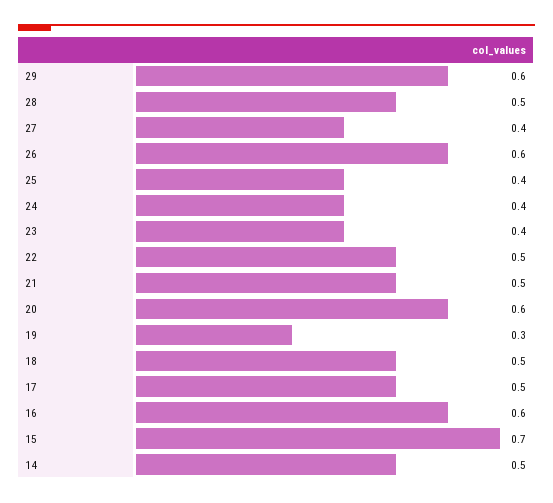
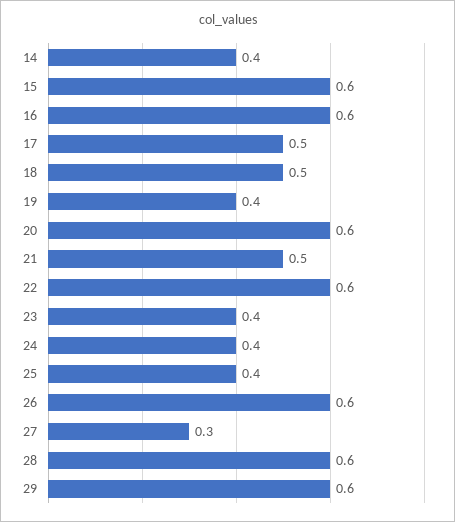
  {
    "29": 0.6,
-   "28": 0.5,
+   "28": 0.6,
-   "27": 0.4,
+   "27": 0.3,
    "26": 0.6,
    "25": 0.4,
    "24": 0.4,
    "23": 0.4,
-   "22": 0.5,
+   "22": 0.6,
    "21": 0.5,
    "20": 0.6,
-   "19": 0.3,
+   "19": 0.4,
    "18": 0.5,
    "17": 0.5,
    "16": 0.6,
-   "15": 0.7,
+   "15": 0.6,
-   "14": 0.5
+   "14": 0.4
  }

